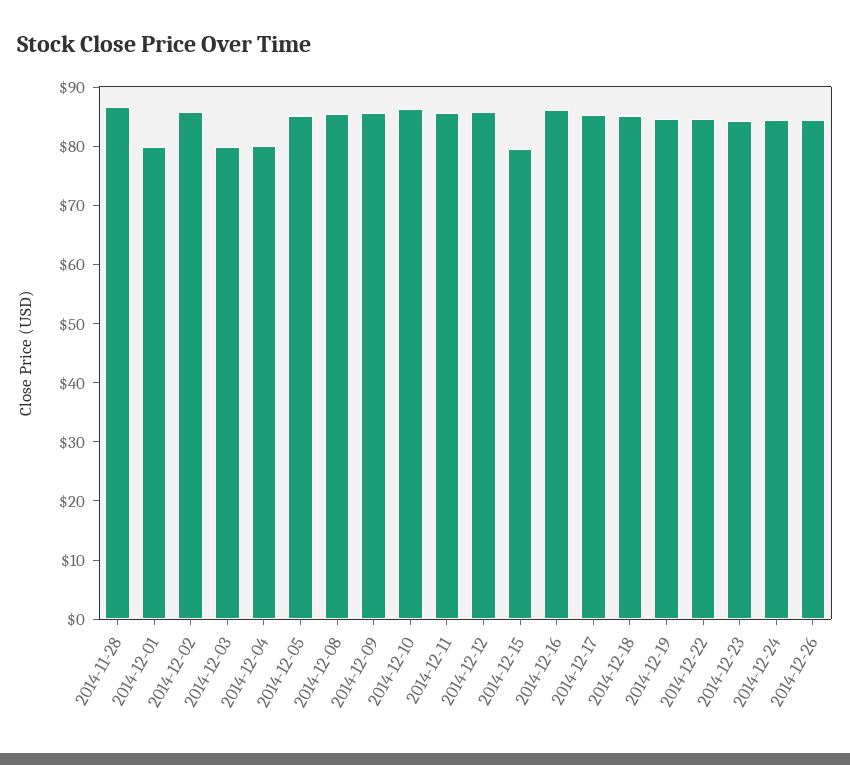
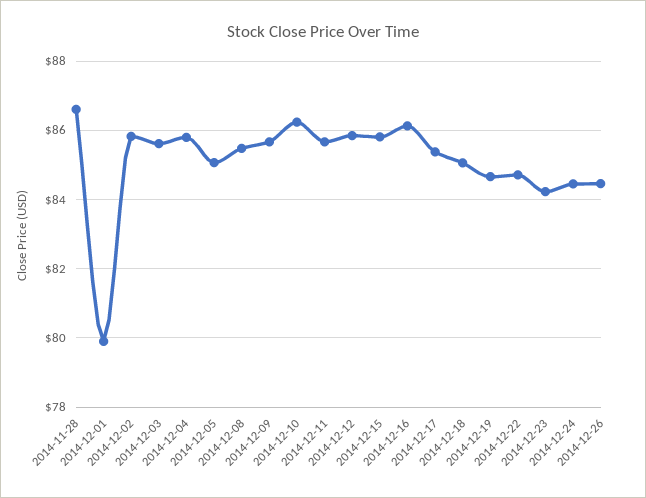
  {
    "2014-11-28": 86.6,
    "2014-12-01": 80,
    "2014-12-02": 85.8,
-   "2014-12-03": 80,
+   "2014-12-03": 85.6,
-   "2014-12-04": 80,
+   "2014-12-04": 85.8,
    "2014-12-05": 85,
    "2014-12-08": 85.4,
    "2014-12-09": 85.6,
    "2014-12-10": 86.2,
    "2014-12-11": 85.6,
    "2014-12-12": 85.8,
-   "2014-12-15": 80,
+   "2014-12-15": 85.8,
    "2014-12-16": 86.2,
    "2014-12-17": 85.4,
    "2014-12-18": 85,
    "2014-12-19": 84.6,
    "2014-12-22": 84.8,
    "2014-12-23": 84.2,
    "2014-12-24": 84.4,
    "2014-12-26": 84.4
  }

